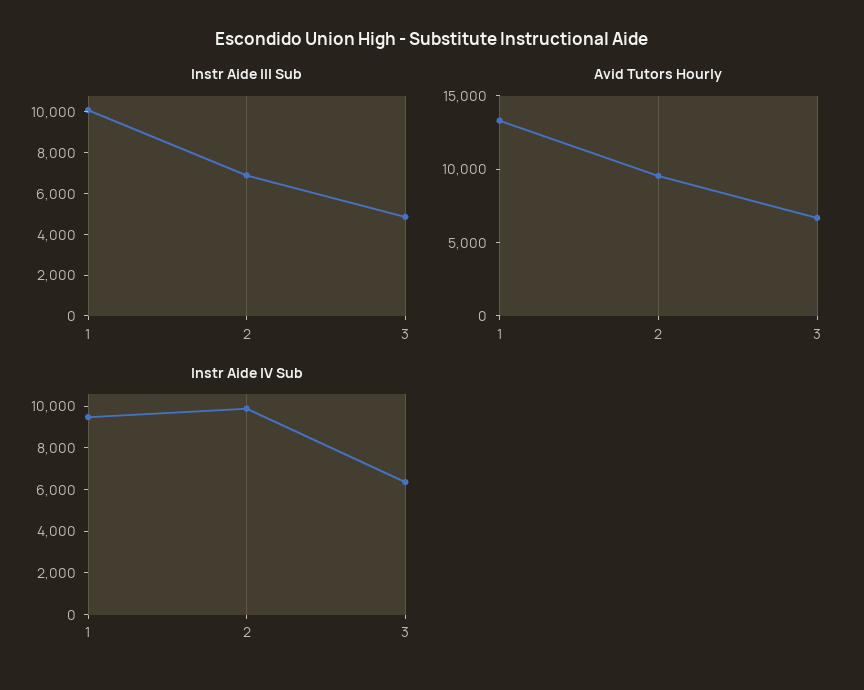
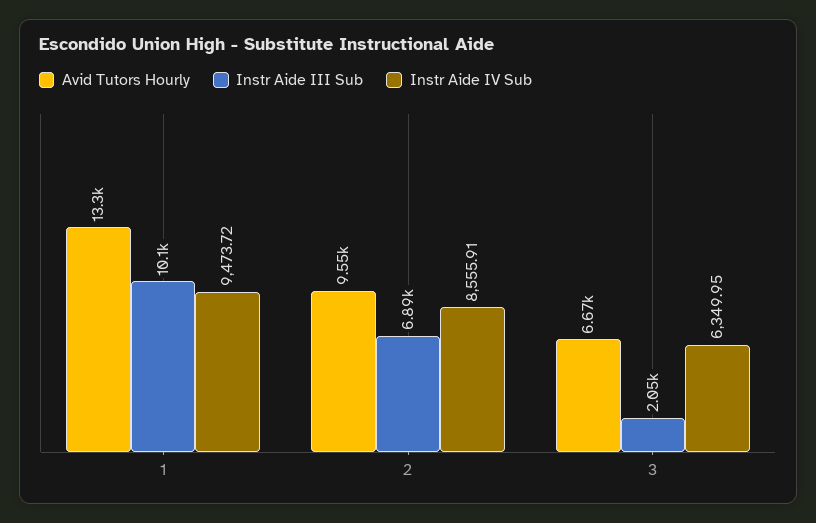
  {
    "Instr Aide III Sub": {
      "1": 10100,
      "2": 6890,
-     "3": 5000
+     "3": 2050
    },
    "Avid Tutors Hourly": {
      "1": 13300,
      "2": 9550,
      "3": 6670
    },
    "Instr Aide IV Sub": {
      "1": 9473.72,
-     "2": 10000,
+     "2": 8555.91,
      "3": 6349.95
    }
  }

